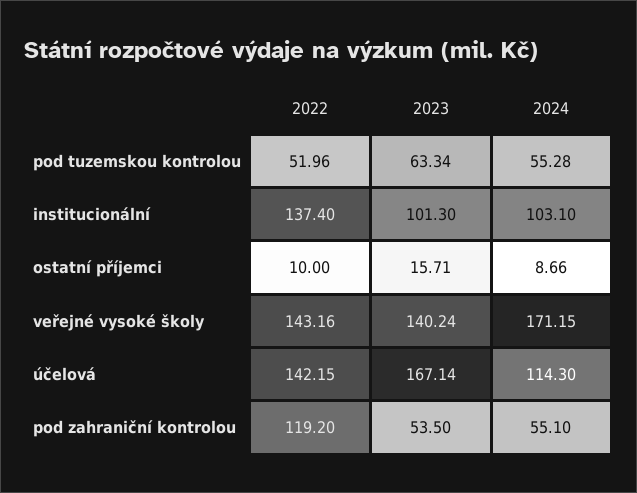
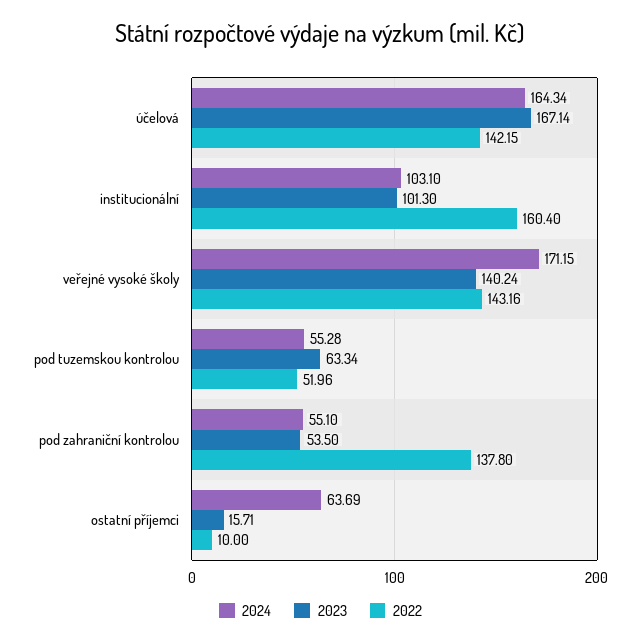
  {
    "2022": {
      "pod tuzemskou kontrolou": 51.96,
-     "institucionální": 137.4,
+     "institucionální": 160.4,
      "ostatní příjemci": 10,
      "veřejné vysoké školy": 143.16,
      "účelová": 142.15,
-     "pod zahraniční kontrolou": 119.2
+     "pod zahraniční kontrolou": 137.8
    },
    "2023": {
      "pod tuzemskou kontrolou": 63.34,
      "institucionální": 101.3,
      "ostatní příjemci": 15.71,
      "veřejné vysoké školy": 140.24,
      "účelová": 167.14,
      "pod zahraniční kontrolou": 53.5
    },
    "2024": {
      "pod tuzemskou kontrolou": 55.28,
      "institucionální": 103.1,
-     "ostatní příjemci": 8.66,
+     "ostatní příjemci": 63.69,
      "veřejné vysoké školy": 171.15,
-     "účelová": 114.3,
+     "účelová": 164.34,
      "pod zahraniční kontrolou": 55.1
    }
  }

